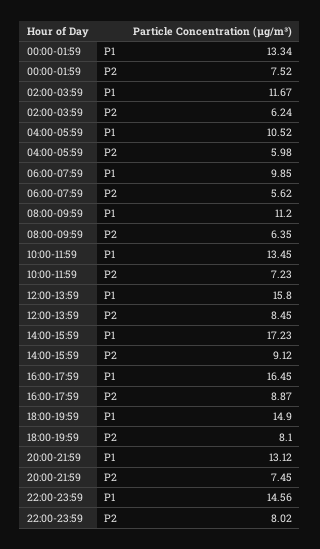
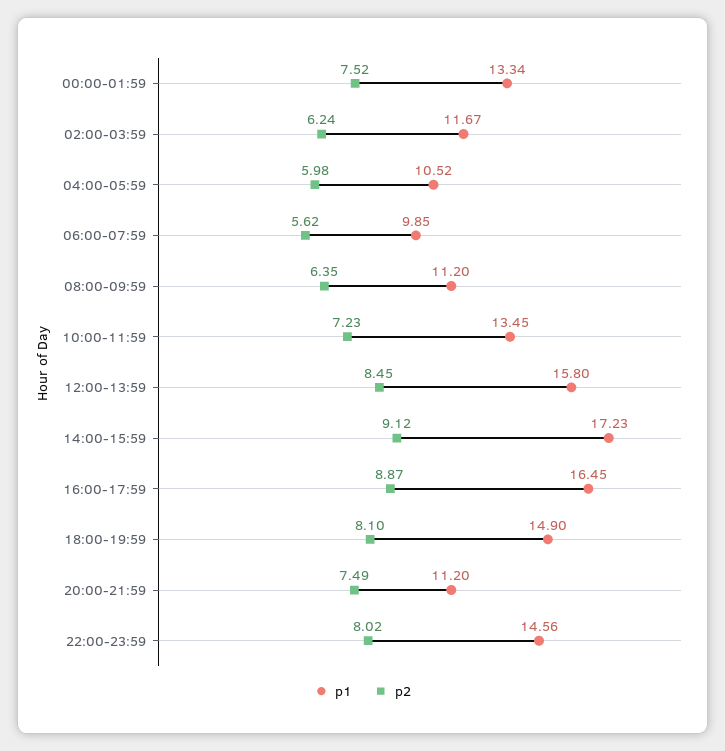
  {
    "P1": {
      "00:00-01:59": 13.34,
      "02:00-03:59": 11.67,
      "04:00-05:59": 10.52,
      "06:00-07:59": 9.85,
      "08:00-09:59": 11.2,
      "10:00-11:59": 13.45,
      "12:00-13:59": 15.8,
      "14:00-15:59": 17.23,
      "16:00-17:59": 16.45,
      "18:00-19:59": 14.9,
-     "20:00-21:59": 13.12,
+     "20:00-21:59": 11.2,
      "22:00-23:59": 14.56
    },
    "P2": {
      "00:00-01:59": 7.52,
      "02:00-03:59": 6.24,
      "04:00-05:59": 5.98,
      "06:00-07:59": 5.62,
      "08:00-09:59": 6.35,
      "10:00-11:59": 7.23,
      "12:00-13:59": 8.45,
      "14:00-15:59": 9.12,
      "16:00-17:59": 8.87,
      "18:00-19:59": 8.1,
-     "20:00-21:59": 7.45,
+     "20:00-21:59": 7.49,
      "22:00-23:59": 8.02
    }
  }

